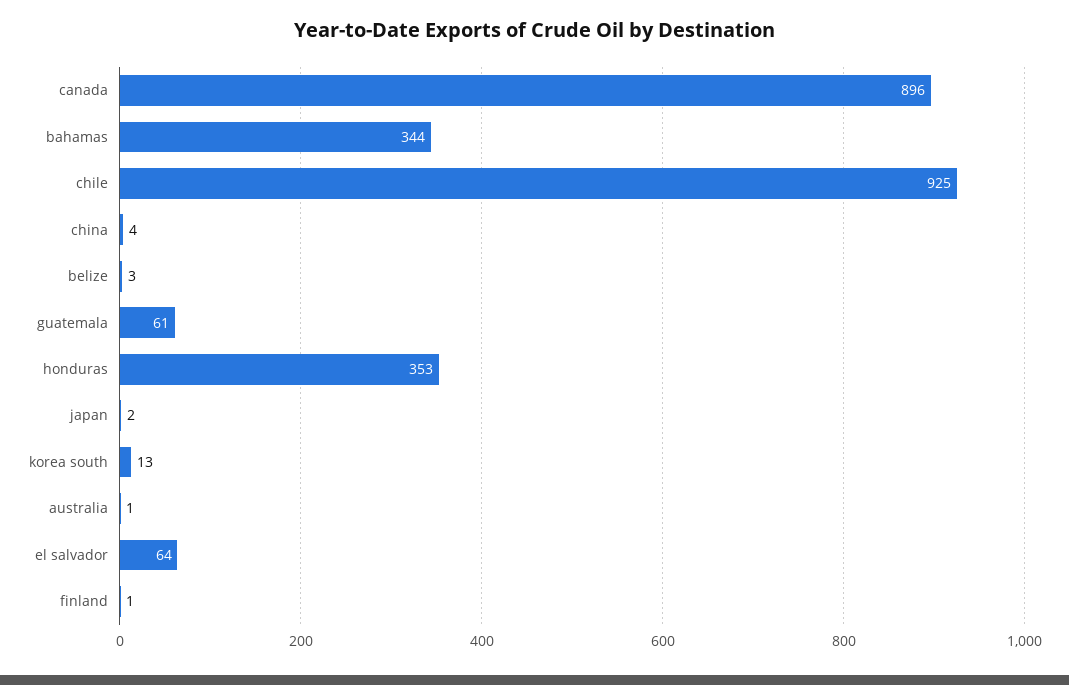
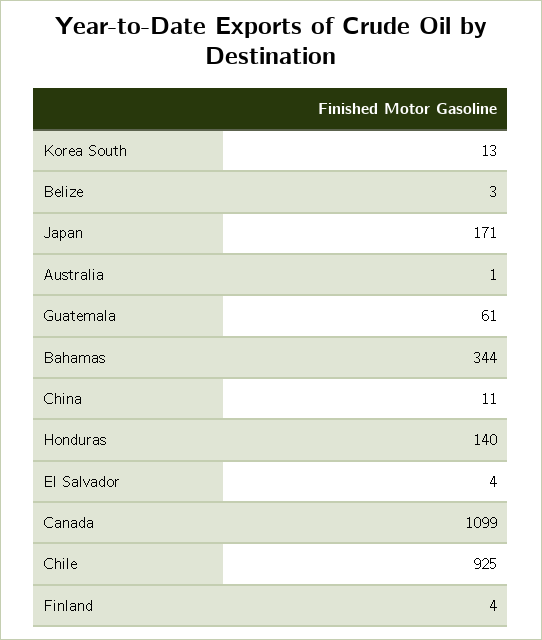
  {
-   "canada": 896,
+   "canada": 1099,
    "bahamas": 344,
    "chile": 925,
-   "china": 4,
+   "china": 11,
    "belize": 3,
    "guatemala": 61,
-   "honduras": 353,
+   "honduras": 140,
-   "japan": 2,
+   "japan": 171,
    "korea south": 13,
    "australia": 1,
-   "el salvador": 64,
+   "el salvador": 4,
-   "finland": 1
+   "finland": 4
  }

